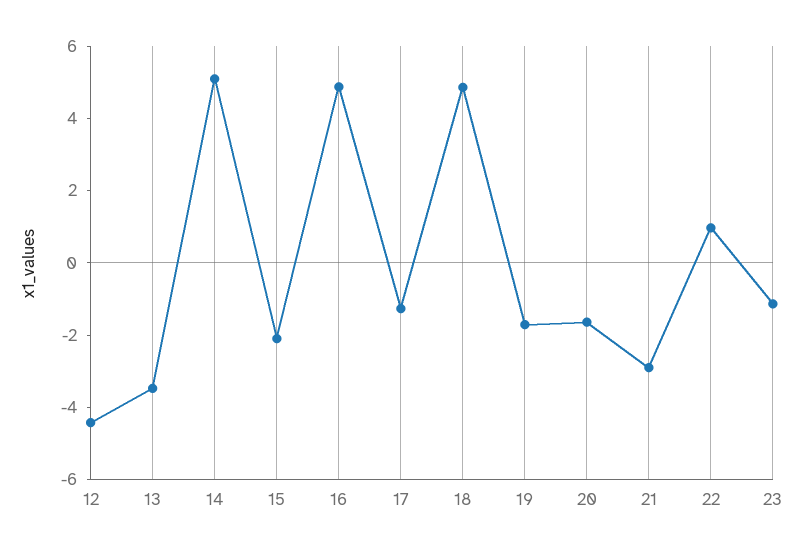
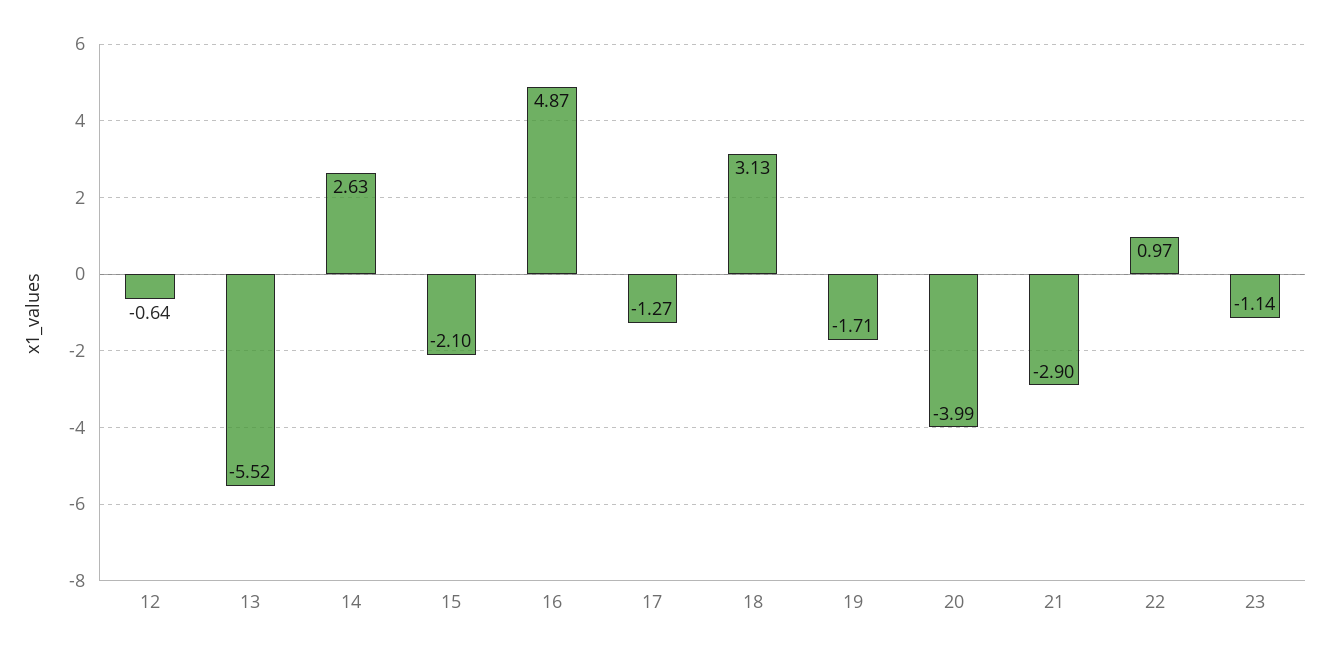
  {
-   "12": -4.5,
+   "12": -0.64,
-   "13": -3.5,
+   "13": -5.52,
-   "14": 5,
+   "14": 2.63,
    "15": -2.1,
    "16": 4.87,
    "17": -1.27,
-   "18": 5,
+   "18": 3.13,
    "19": -1.71,
-   "20": -1.5,
+   "20": -3.99,
    "21": -2.9,
    "22": 0.97,
    "23": -1.14
  }

